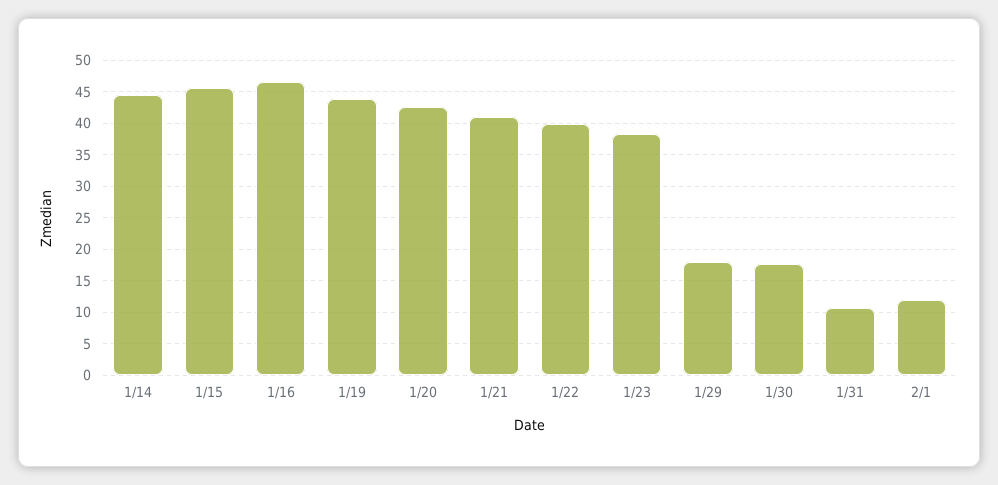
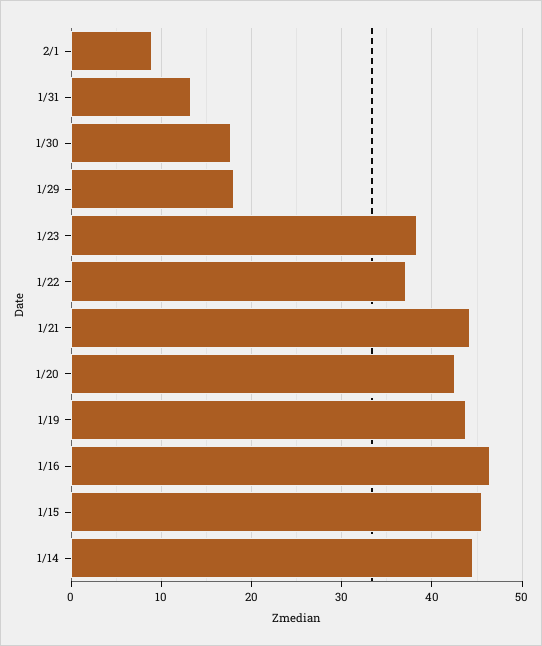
  {
    "1/14": 45,
    "1/15": 46,
    "1/16": 46,
    "1/19": 44,
    "1/20": 43,
-   "1/21": 41,
+   "1/21": 44,
-   "1/22": 40,
+   "1/22": 37,
    "1/23": 38,
    "1/29": 18,
    "1/30": 18,
-   "1/31": 11,
+   "1/31": 13,
-   "2/1": 12
+   "2/1": 9
  }

